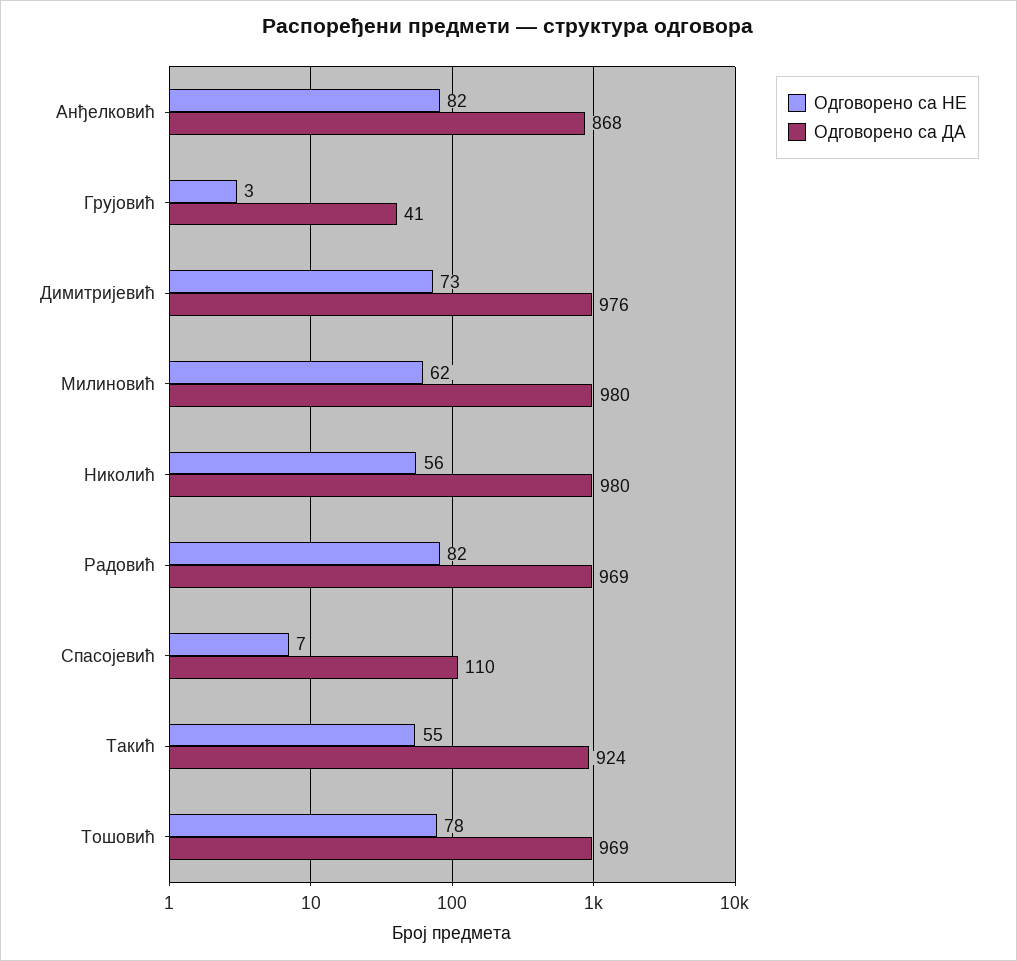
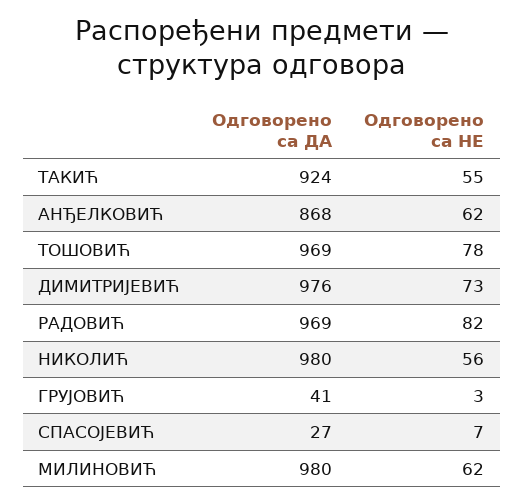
  {
    "Одговорено са НЕ": {
-     "Анђелковић": 82,
+     "Анђелковић": 62,
      "Грујовић": 3,
      "Димитријевић": 73,
      "Милиновић": 62,
      "Николић": 56,
      "Радовић": 82,
      "Спасојевић": 7,
      "Такић": 55,
      "Тошовић": 78
    },
    "Одговорено са ДА": {
      "Анђелковић": 868,
      "Грујовић": 41,
      "Димитријевић": 976,
      "Милиновић": 980,
      "Николић": 980,
      "Радовић": 969,
-     "Спасојевић": 110,
+     "Спасојевић": 27,
      "Такић": 924,
      "Тошовић": 969
    }
  }

